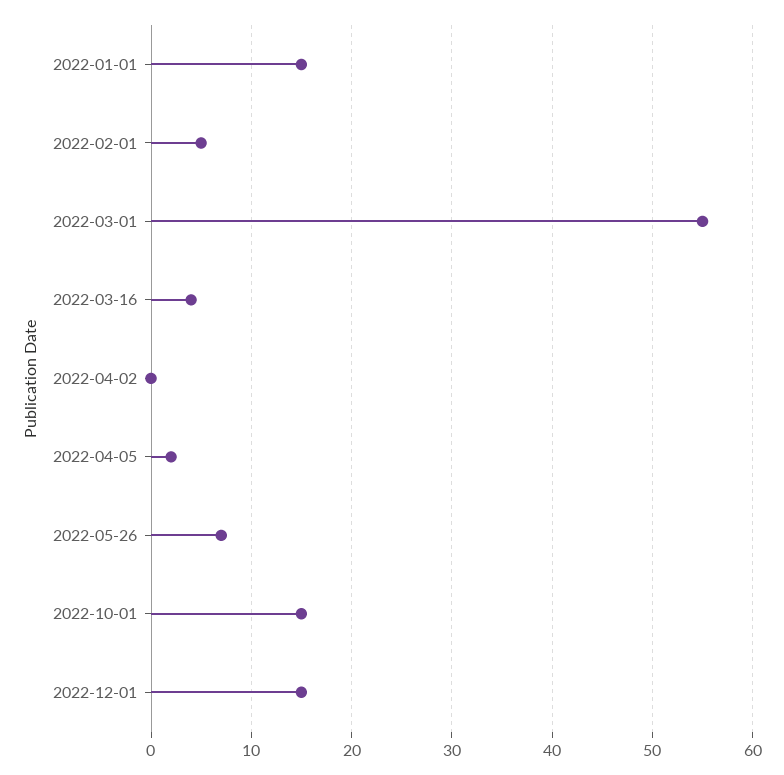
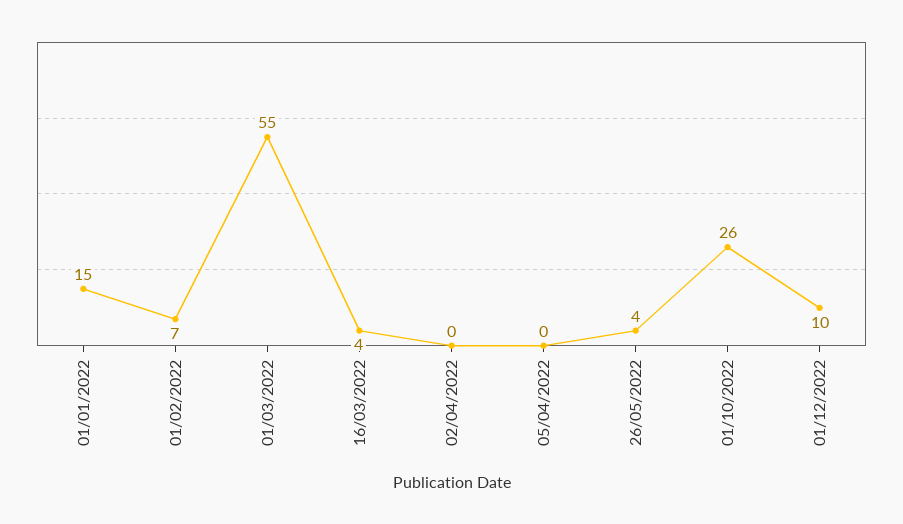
  {
    "2022-01-01": 15,
-   "2022-02-01": 5,
+   "2022-02-01": 7,
    "2022-03-01": 55,
    "2022-03-16": 4,
    "2022-04-02": 0,
-   "2022-04-05": 2,
+   "2022-04-05": 0,
-   "2022-05-26": 7,
+   "2022-05-26": 4,
-   "2022-10-01": 15,
+   "2022-10-01": 26,
-   "2022-12-01": 15
+   "2022-12-01": 10
  }

